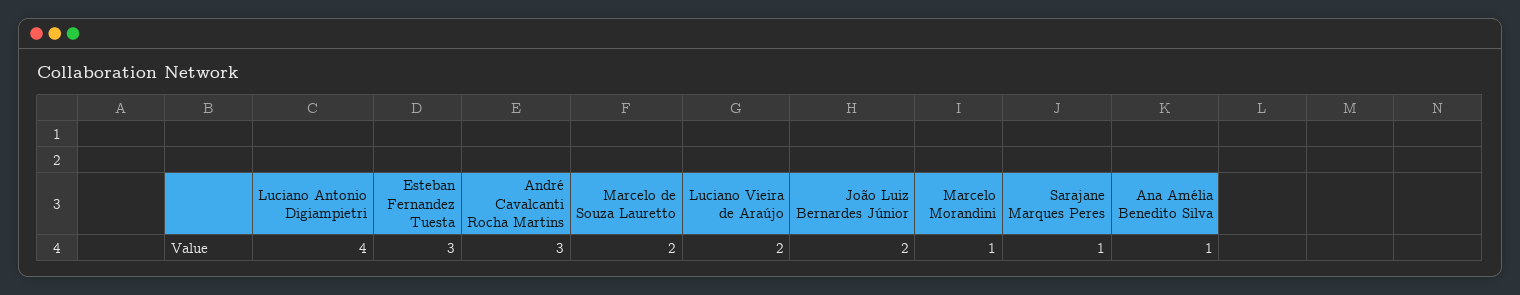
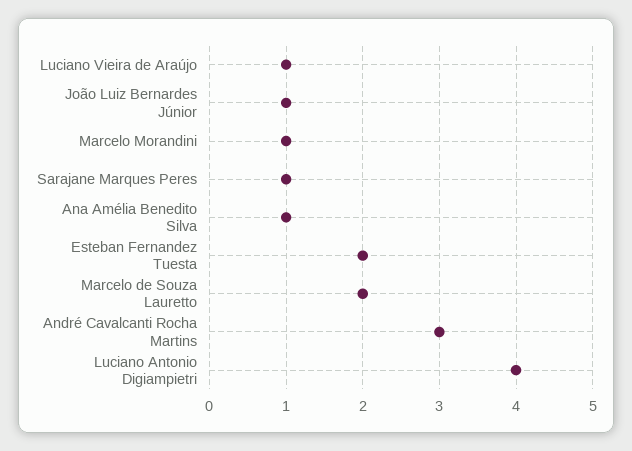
  {
    "Luciano Antonio Digiampietri": 4,
-   "Esteban Fernandez Tuesta": 3,
+   "Esteban Fernandez Tuesta": 2,
    "André Cavalcanti Rocha Martins": 3,
    "Marcelo de Souza Lauretto": 2,
-   "Luciano Vieira de Araújo": 2,
+   "Luciano Vieira de Araújo": 1,
-   "João Luiz Bernardes Júnior": 2,
+   "João Luiz Bernardes Júnior": 1,
    "Marcelo Morandini": 1,
    "Sarajane Marques Peres": 1,
    "Ana Amélia Benedito Silva": 1
  }

